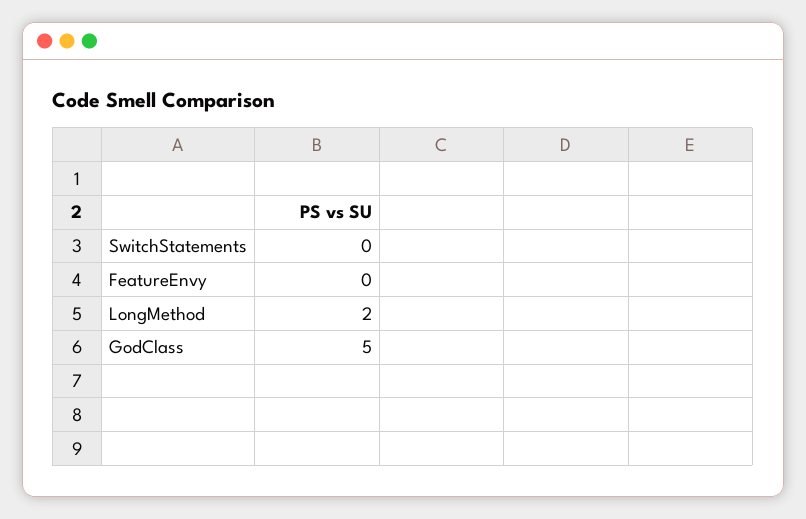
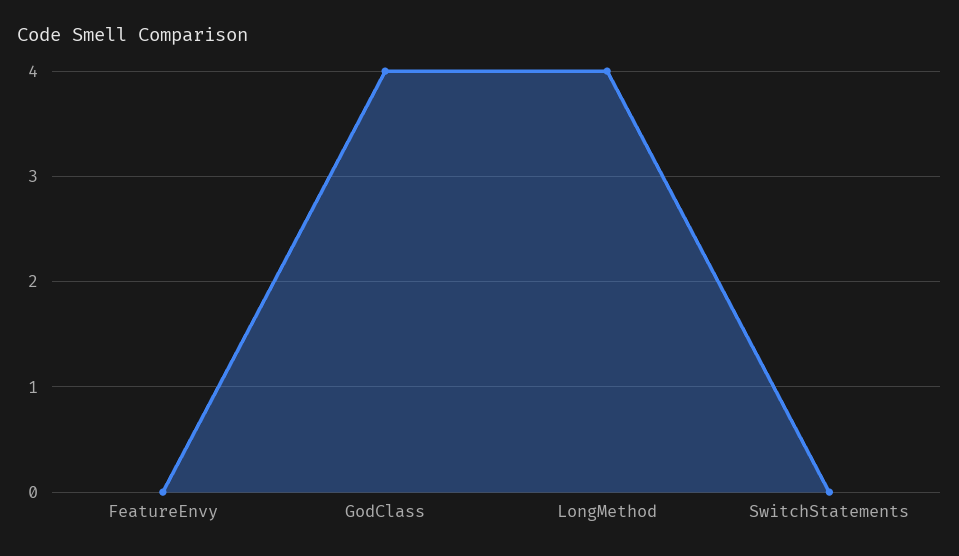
  {
    "SwitchStatements": 0,
    "FeatureEnvy": 0,
-   "LongMethod": 2,
+   "LongMethod": 4,
-   "GodClass": 5
+   "GodClass": 4
  }

